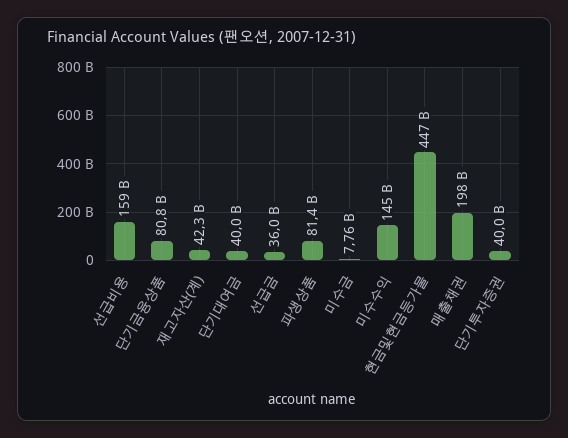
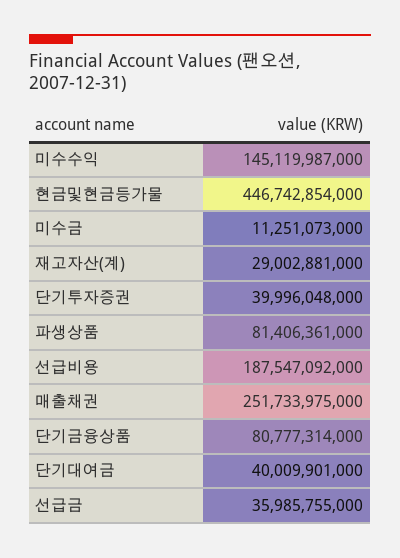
  {
-   "선급비용": 159000000000,
+   "선급비용": 187547092000,
    "단기금융상품": 80777314000,
-   "재고자산(계)": 42300000000,
+   "재고자산(계)": 29002881000,
    "단기대여금": 40009901000,
    "선급금": 35985755000,
    "파생상품": 81406361000,
-   "미수금": 7760000000,
+   "미수금": 11251073000,
    "미수수익": 145119987000,
    "현금및현금등가물": 446742854000,
-   "매출채권": 198000000000,
+   "매출채권": 251733975000,
    "단기투자증권": 39996048000
  }

